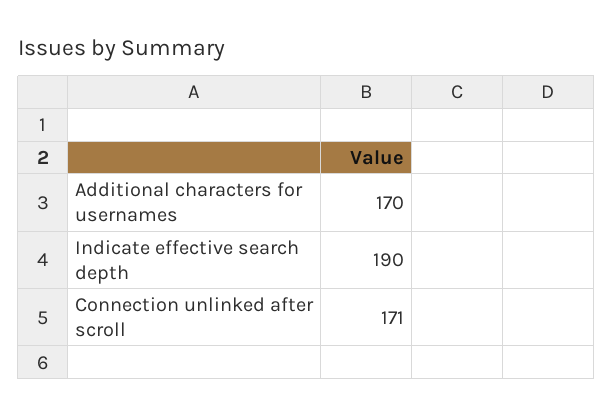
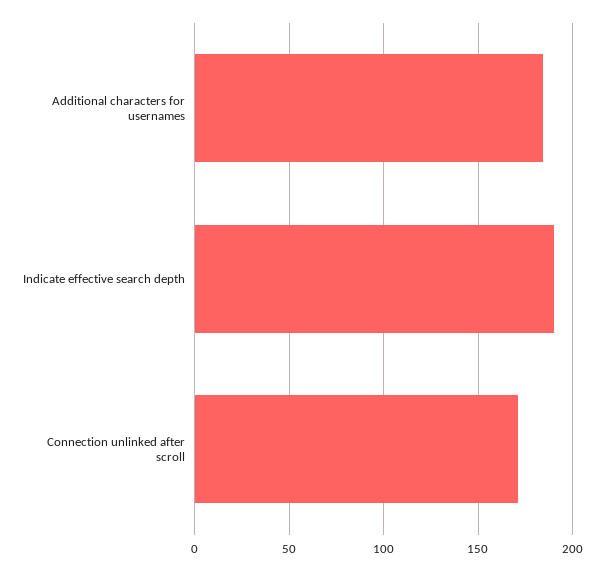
  {
-   "Additional characters for usernames": 170,
+   "Additional characters for usernames": 185,
    "Indicate effective search depth": 190,
    "Connection unlinked after scroll": 171
  }

